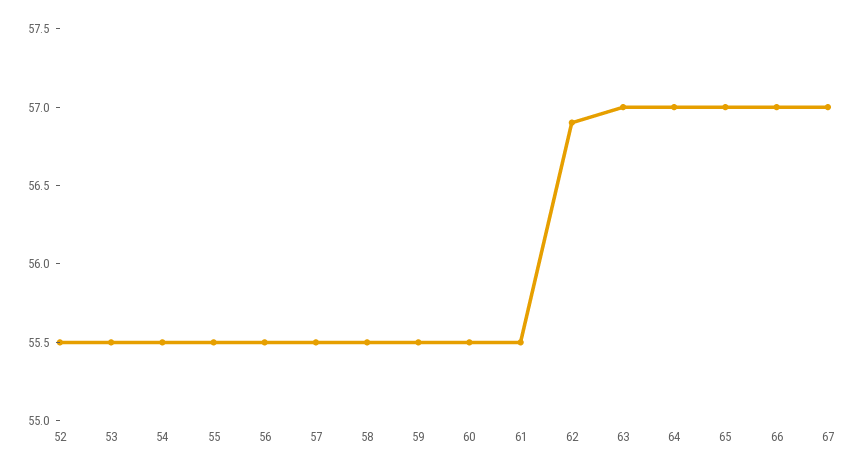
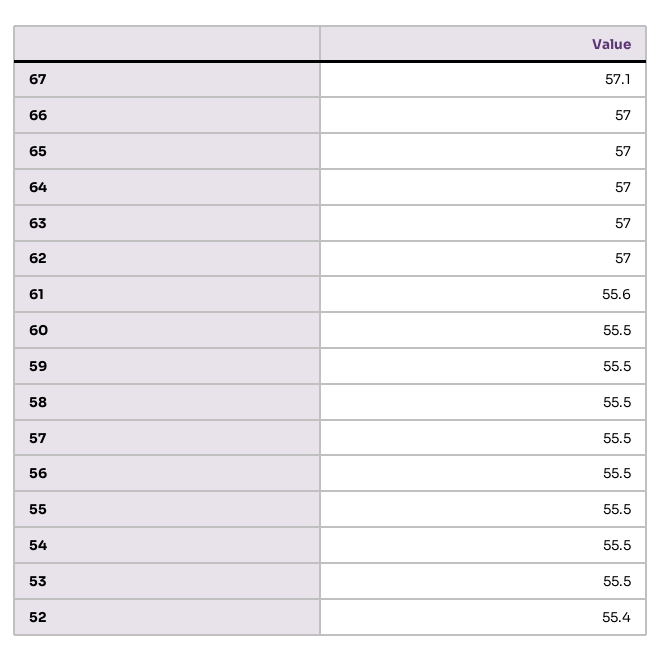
  {
-   "52": 55.5,
+   "52": 55.4,
    "53": 55.5,
    "54": 55.5,
    "55": 55.5,
    "56": 55.5,
    "57": 55.5,
    "58": 55.5,
    "59": 55.5,
    "60": 55.5,
-   "61": 55.5,
+   "61": 55.6,
-   "62": 56.9,
+   "62": 57,
    "63": 57,
    "64": 57,
    "65": 57,
    "66": 57,
-   "67": 57
+   "67": 57.1
  }

